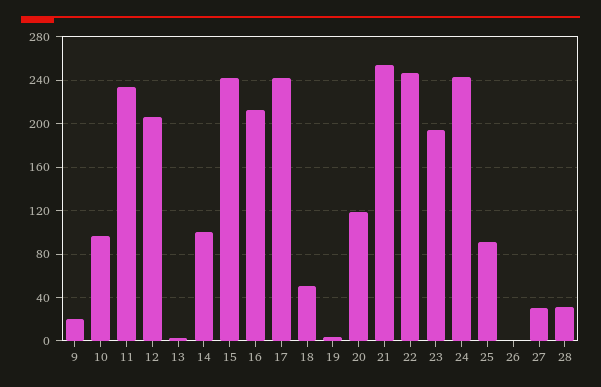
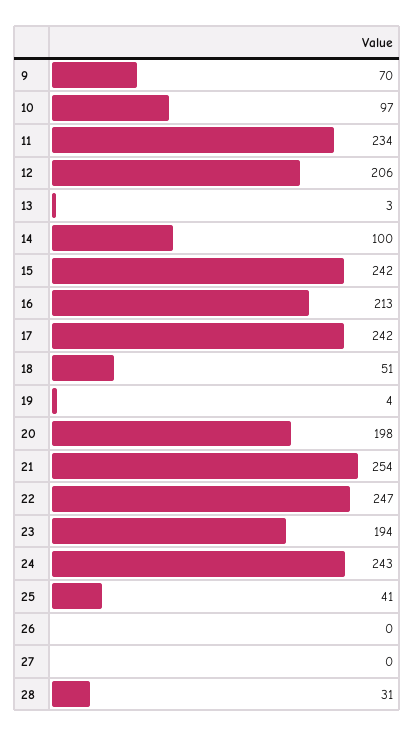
  {
-   "9": 20,
+   "9": 70,
    "10": 97,
    "11": 234,
    "12": 206,
    "13": 3,
    "14": 100,
    "15": 242,
    "16": 213,
    "17": 242,
    "18": 51,
    "19": 4,
-   "20": 120,
+   "20": 198,
    "21": 254,
    "22": 247,
    "23": 194,
    "24": 243,
-   "25": 90,
+   "25": 41,
    "26": 0,
-   "27": 30,
+   "27": 0,
    "28": 31
  }

